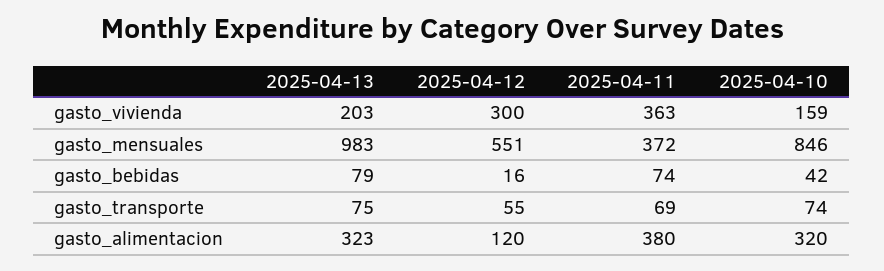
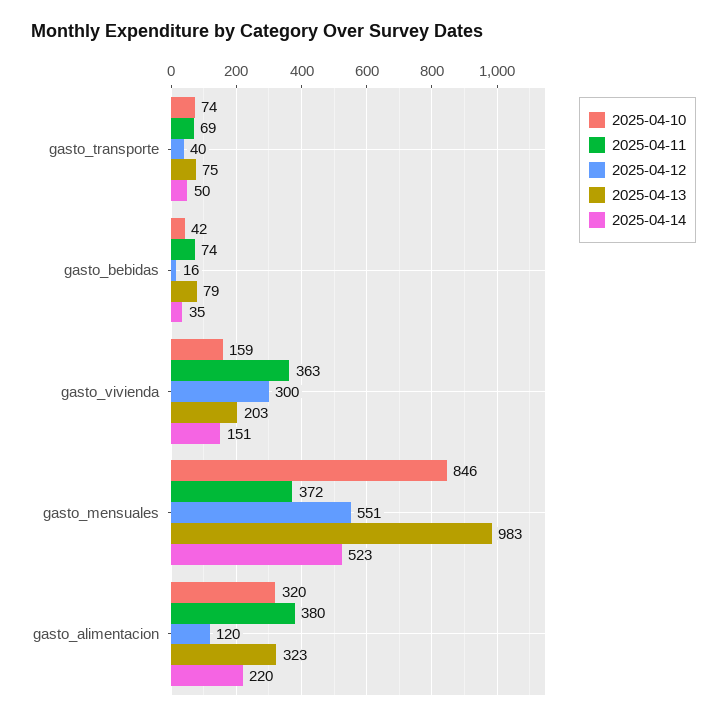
  {
    "2025-04-13": {
      "gasto_vivienda": 203,
      "gasto_mensuales": 983,
      "gasto_bebidas": 79,
      "gasto_transporte": 75,
      "gasto_alimentacion": 323
    },
    "2025-04-12": {
      "gasto_vivienda": 300,
      "gasto_mensuales": 551,
      "gasto_bebidas": 16,
-     "gasto_transporte": 55,
+     "gasto_transporte": 40,
      "gasto_alimentacion": 120
    },
    "2025-04-11": {
      "gasto_vivienda": 363,
      "gasto_mensuales": 372,
      "gasto_bebidas": 74,
      "gasto_transporte": 69,
      "gasto_alimentacion": 380
    },
    "2025-04-10": {
      "gasto_vivienda": 159,
      "gasto_mensuales": 846,
      "gasto_bebidas": 42,
      "gasto_transporte": 74,
      "gasto_alimentacion": 320
-   }
+   },
+   "2025-04-14": {
+     "gasto_transporte": 50,
+     "gasto_bebidas": 35,
+     "gasto_vivienda": 151,
+     "gasto_mensuales": 523,
+     "gasto_alimentacion": 220
+   }
  }

